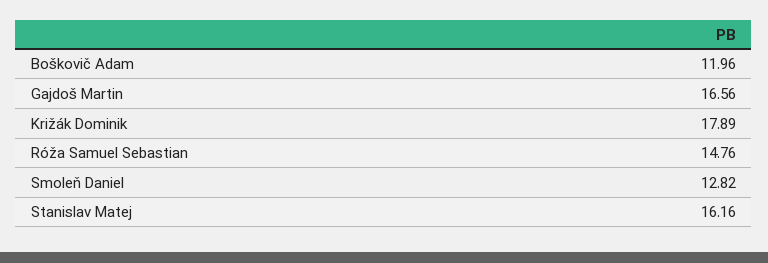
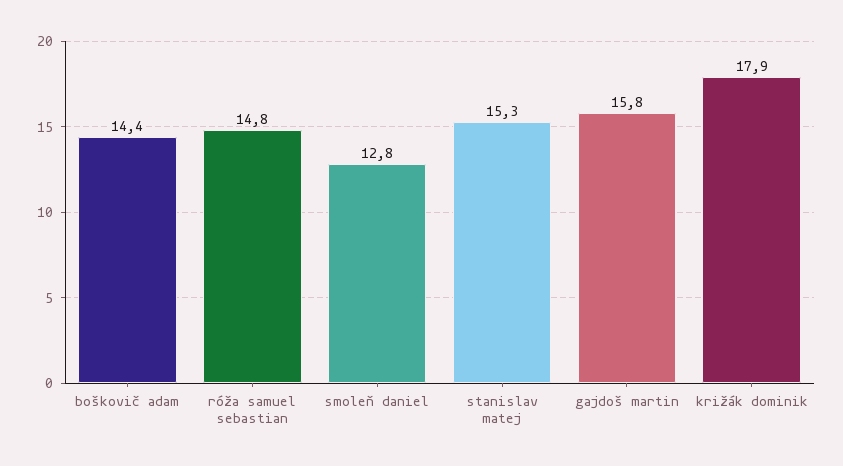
  {
-   "Boškovič Adam": 11.96,
+   "Boškovič Adam": 14.4,
-   "Gajdoš Martin": 16.56,
+   "Gajdoš Martin": 15.8,
    "Križák Dominik": 17.89,
    "Róža Samuel Sebastian": 14.76,
    "Smoleň Daniel": 12.82,
-   "Stanislav Matej": 16.16
+   "Stanislav Matej": 15.3
  }

